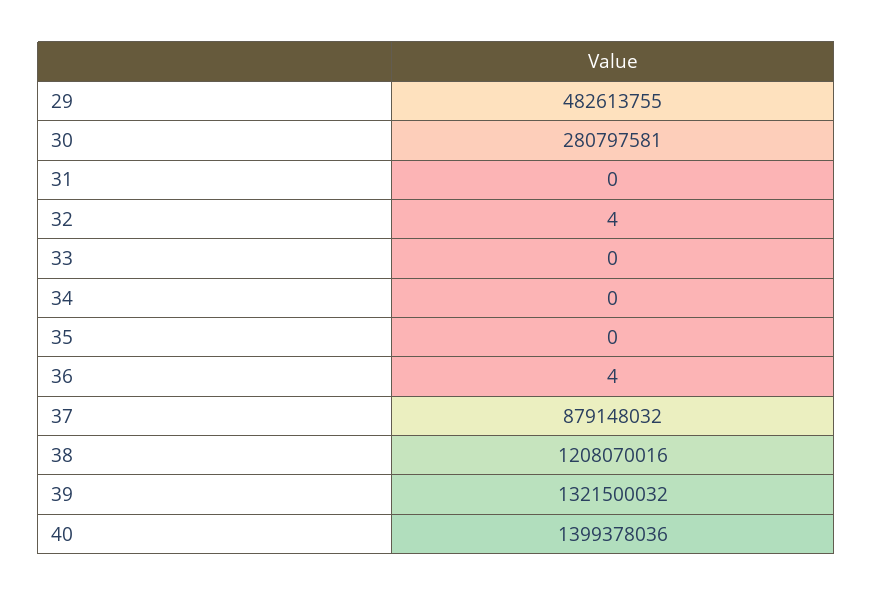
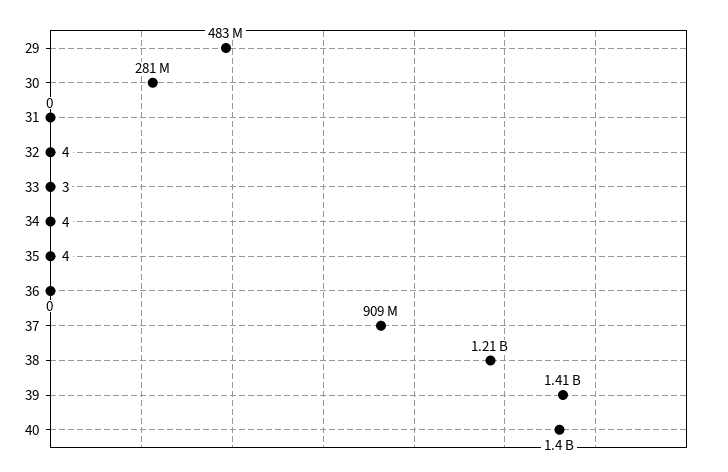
  {
    "29": 482613755,
    "30": 280797581,
    "31": 0,
    "32": 4,
-   "33": 0,
+   "33": 3,
-   "34": 0,
+   "34": 4,
-   "35": 0,
+   "35": 4,
-   "36": 4,
+   "36": 0,
-   "37": 879148032,
+   "37": 909000000,
    "38": 1208070016,
-   "39": 1321500032,
+   "39": 1410000000,
    "40": 1399378036
  }

